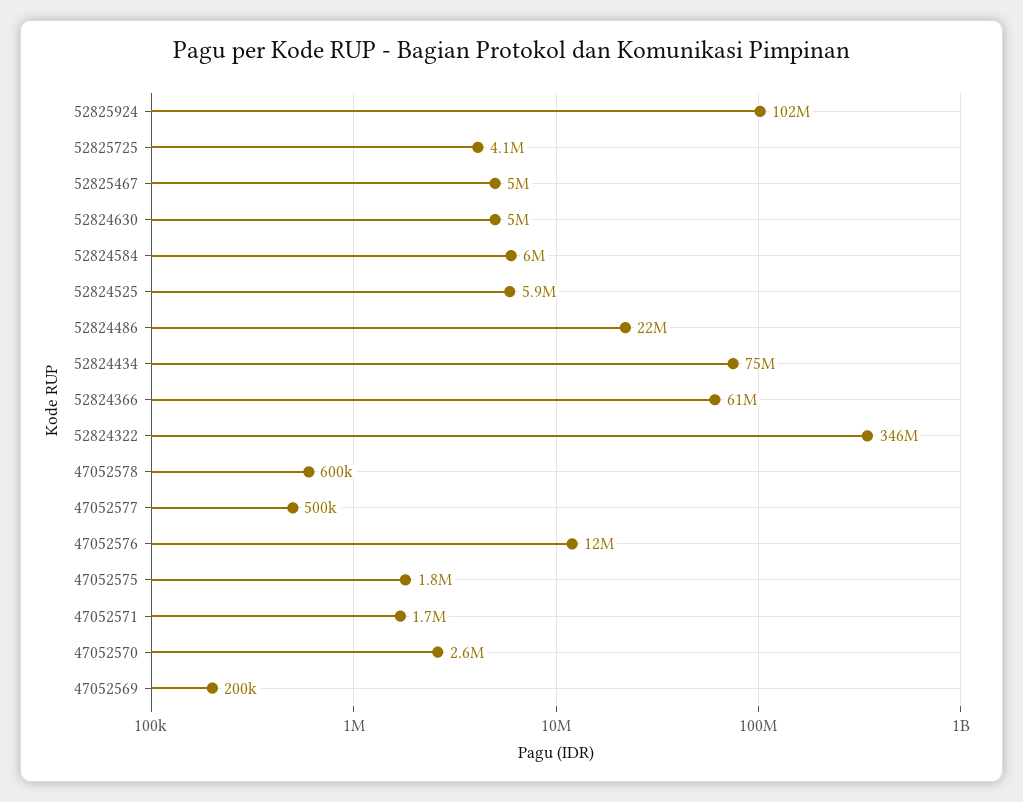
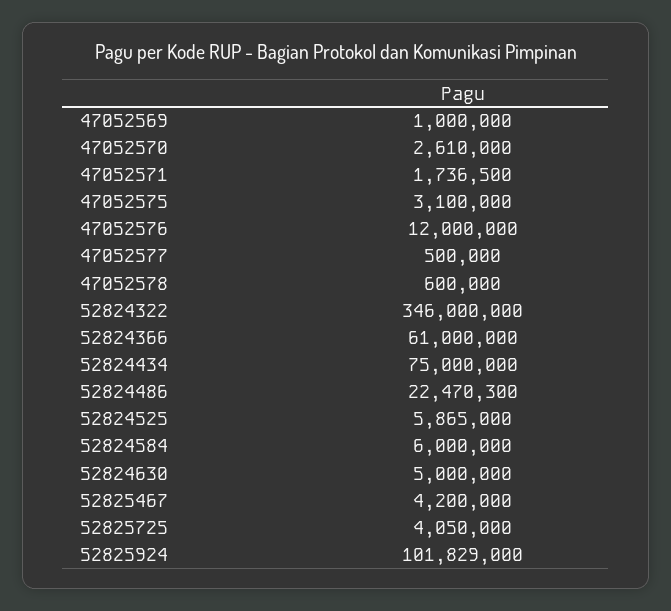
  {
    "52825924": 101829000,
    "52825725": 4050000,
-   "52825467": 5000000,
+   "52825467": 4200000,
    "52824630": 5000000,
    "52824584": 6000000,
    "52824525": 5865000,
    "52824486": 22470300,
    "52824434": 75000000,
    "52824366": 61000000,
    "52824322": 346000000,
    "47052578": 600000,
    "47052577": 500000,
    "47052576": 12000000,
-   "47052575": 1800000,
+   "47052575": 3100000,
    "47052571": 1736500,
    "47052570": 2610000,
-   "47052569": 200000
+   "47052569": 1000000
  }

